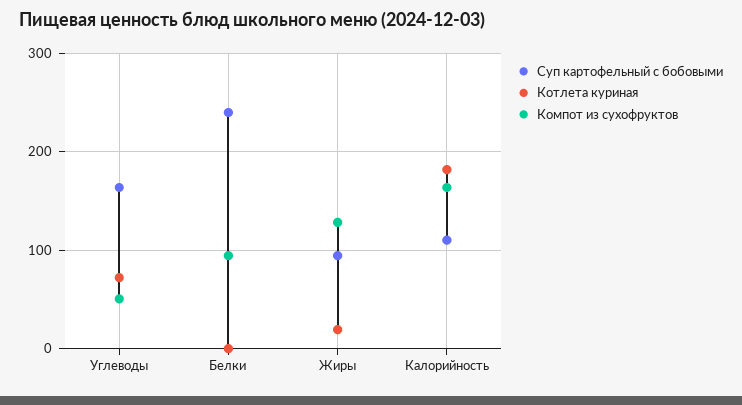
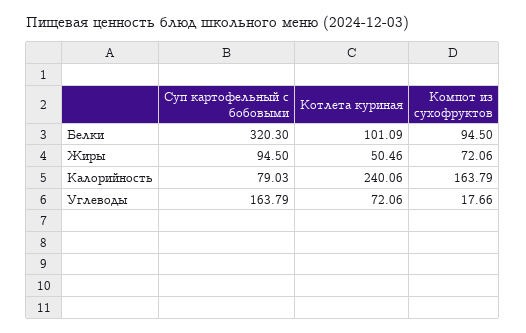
  {
    "Суп картофельный с бобовыми": {
      "Углеводы": 163.79,
-     "Белки": 240,
+     "Белки": 320.3,
      "Жиры": 94.5,
-     "Калорийность": 110
+     "Калорийность": 79.03
    },
    "Котлета куриная": {
      "Углеводы": 72.06,
-     "Белки": 0,
+     "Белки": 101.09,
-     "Жиры": 20,
+     "Жиры": 50.46,
-     "Калорийность": 180
+     "Калорийность": 240.06
    },
    "Компот из сухофруктов": {
-     "Углеводы": 50,
+     "Углеводы": 17.66,
      "Белки": 94.5,
-     "Жиры": 130,
+     "Жиры": 72.06,
      "Калорийность": 163.79
    }
  }

